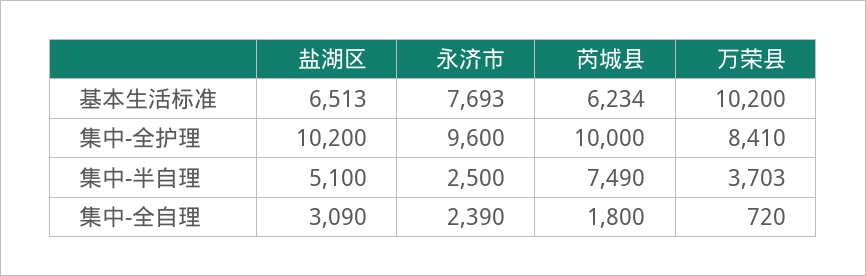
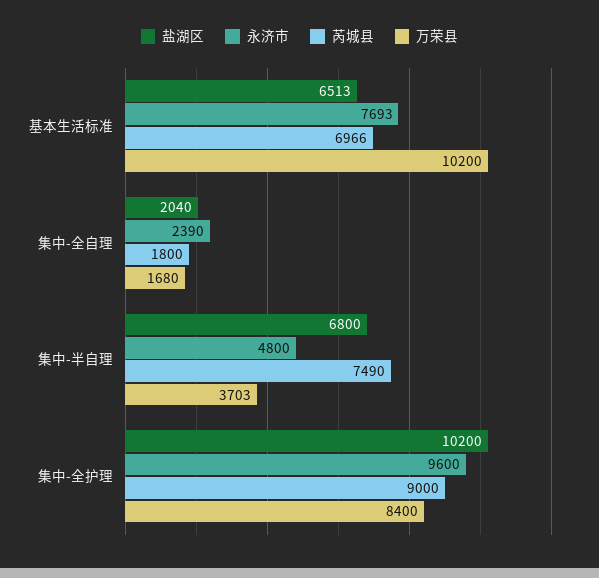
  {
    "盐湖区": {
      "基本生活标准": 6513,
      "集中-全护理": 10200,
-     "集中-半自理": 5100,
+     "集中-半自理": 6800,
-     "集中-全自理": 3090
+     "集中-全自理": 2040
    },
    "永济市": {
      "基本生活标准": 7693,
      "集中-全护理": 9600,
-     "集中-半自理": 2500,
+     "集中-半自理": 4800,
      "集中-全自理": 2390
    },
    "芮城县": {
-     "基本生活标准": 6234,
+     "基本生活标准": 6966,
-     "集中-全护理": 10000,
+     "集中-全护理": 9000,
      "集中-半自理": 7490,
      "集中-全自理": 1800
    },
    "万荣县": {
      "基本生活标准": 10200,
-     "集中-全护理": 8410,
+     "集中-全护理": 8400,
      "集中-半自理": 3703,
-     "集中-全自理": 720
+     "集中-全自理": 1680
    }
  }

